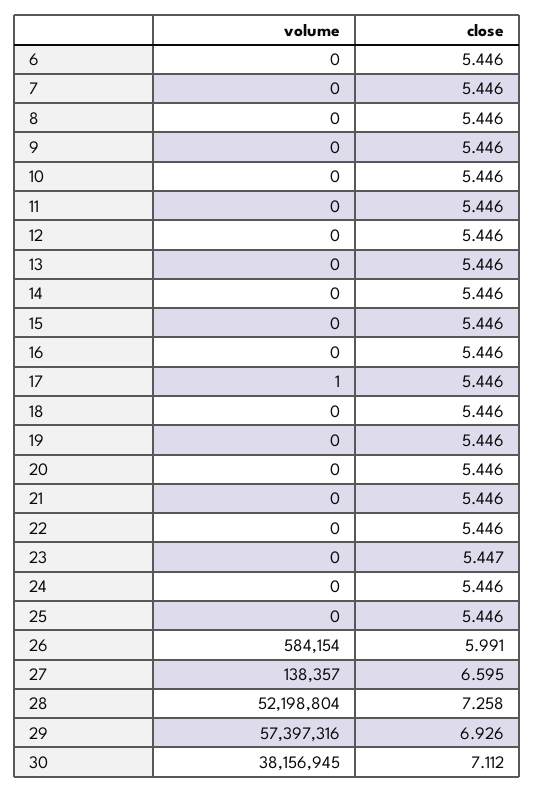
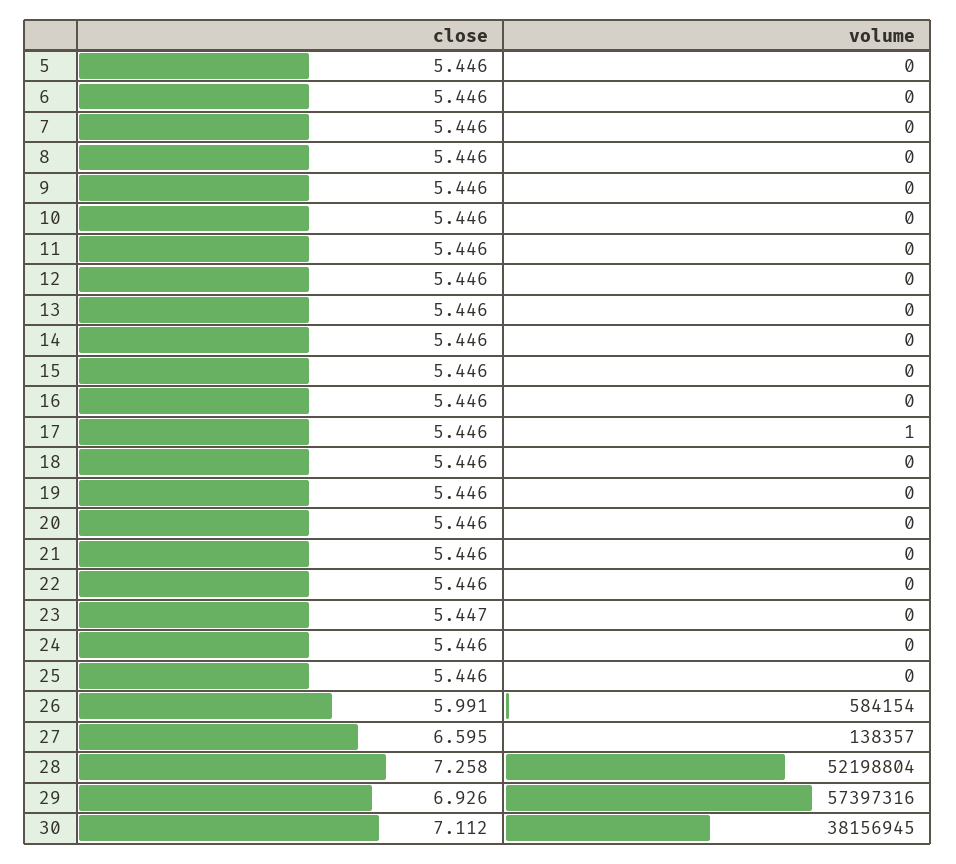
  {
    "volume": {
      "6": 0,
      "7": 0,
      "8": 0,
      "9": 0,
      "10": 0,
      "11": 0,
      "12": 0,
      "13": 0,
      "14": 0,
      "15": 0,
      "16": 0,
      "17": 1,
      "18": 0,
      "19": 0,
      "20": 0,
      "21": 0,
      "22": 0,
      "23": 0,
      "24": 0,
      "25": 0,
      "26": 584154,
      "27": 138357,
      "28": 52198804,
      "29": 57397316,
-     "30": 38156945
+     "30": 38156945,
+     "5": 0
    },
    "close": {
      "6": 5.446,
      "7": 5.446,
      "8": 5.446,
      "9": 5.446,
      "10": 5.446,
      "11": 5.446,
      "12": 5.446,
      "13": 5.446,
      "14": 5.446,
      "15": 5.446,
      "16": 5.446,
      "17": 5.446,
      "18": 5.446,
      "19": 5.446,
      "20": 5.446,
      "21": 5.446,
      "22": 5.446,
      "23": 5.447,
      "24": 5.446,
      "25": 5.446,
      "26": 5.991,
      "27": 6.595,
      "28": 7.258,
      "29": 6.926,
-     "30": 7.112
+     "30": 7.112,
+     "5": 5.446
    }
  }

